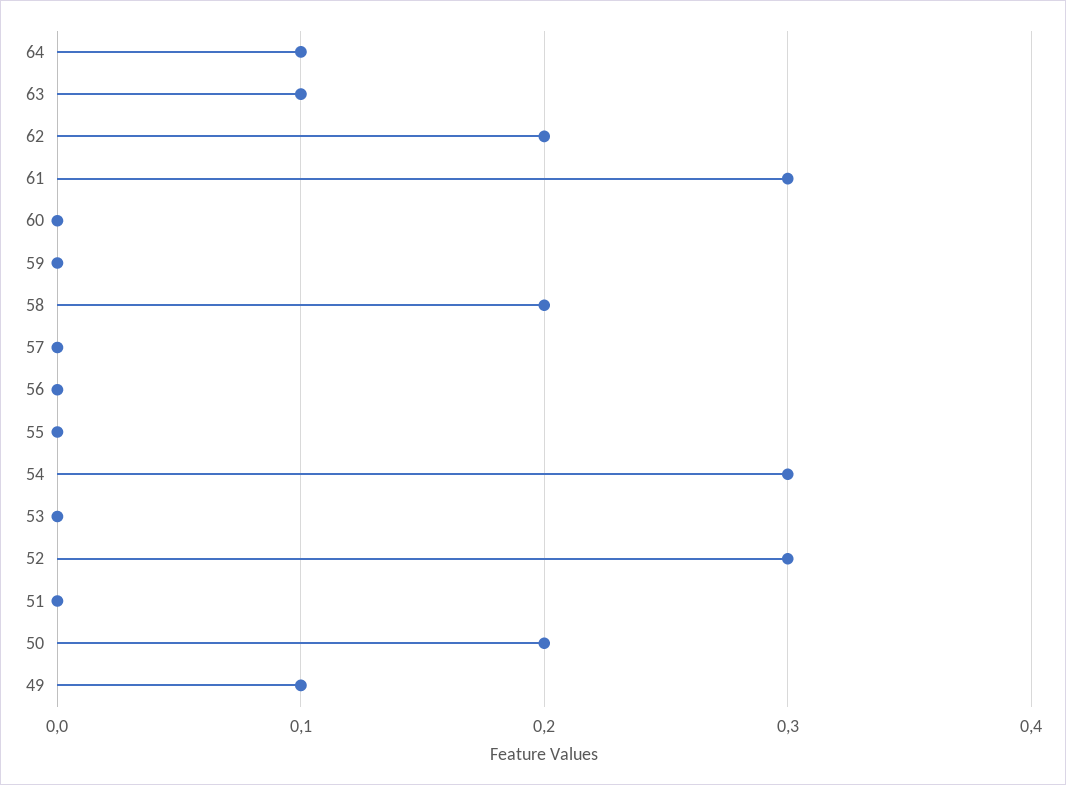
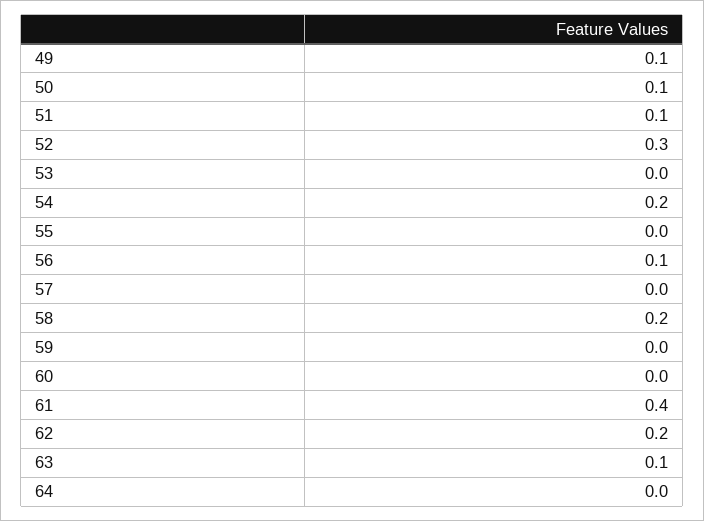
  {
-   "64": 0.1,
+   "64": 0,
    "63": 0.1,
    "62": 0.2,
-   "61": 0.3,
+   "61": 0.4,
    "60": 0,
    "59": 0,
    "58": 0.2,
    "57": 0,
-   "56": 0,
+   "56": 0.1,
    "55": 0,
-   "54": 0.3,
+   "54": 0.2,
    "53": 0,
    "52": 0.3,
-   "51": 0,
+   "51": 0.1,
-   "50": 0.2,
+   "50": 0.1,
    "49": 0.1
  }

